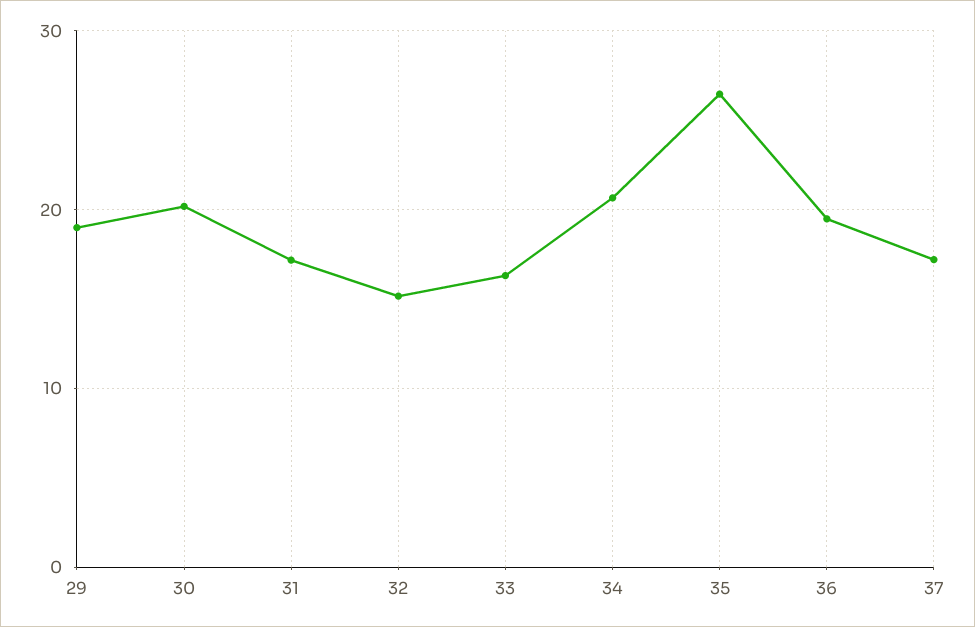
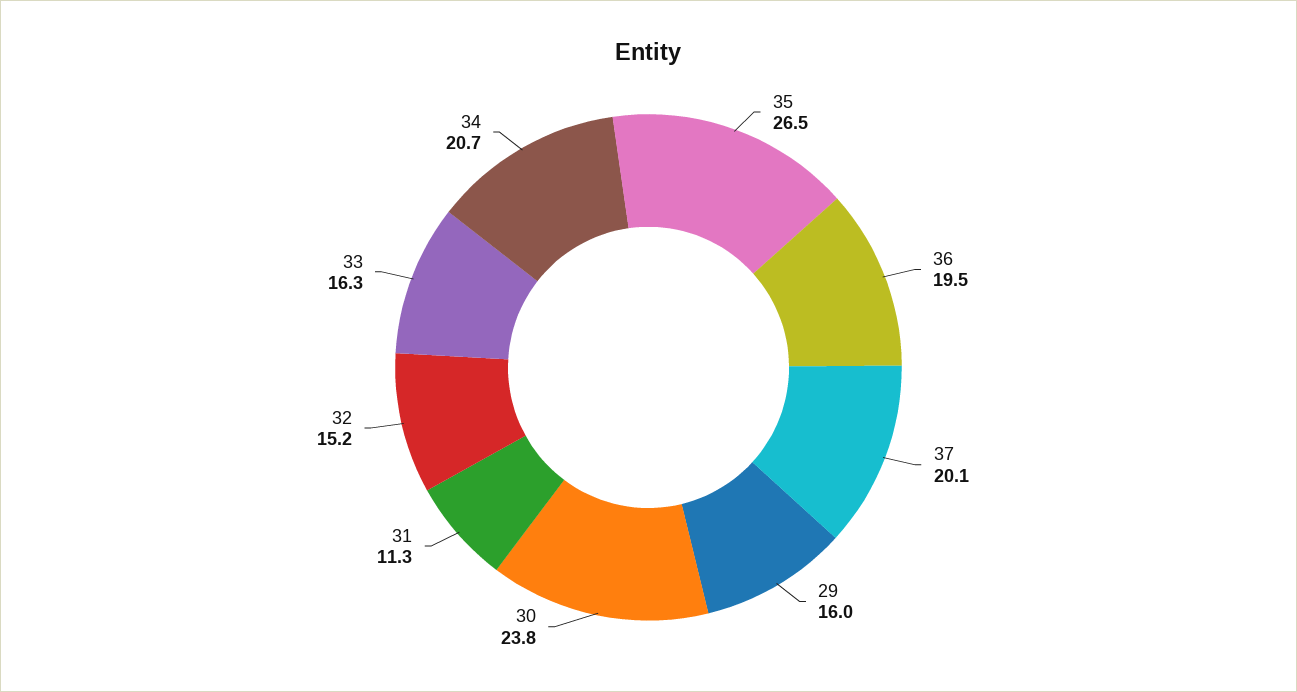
  {
-   "29": 19,
+   "29": 16,
-   "30": 20,
+   "30": 23.8,
-   "31": 17,
+   "31": 11.3,
    "32": 15.2,
    "33": 16.3,
    "34": 20.7,
    "35": 26.5,
    "36": 19.5,
-   "37": 17
+   "37": 20.1
  }

